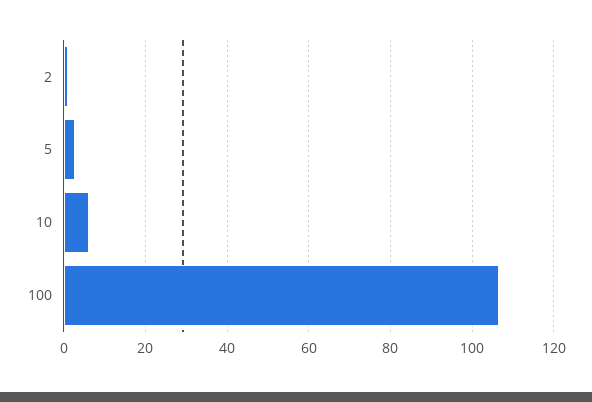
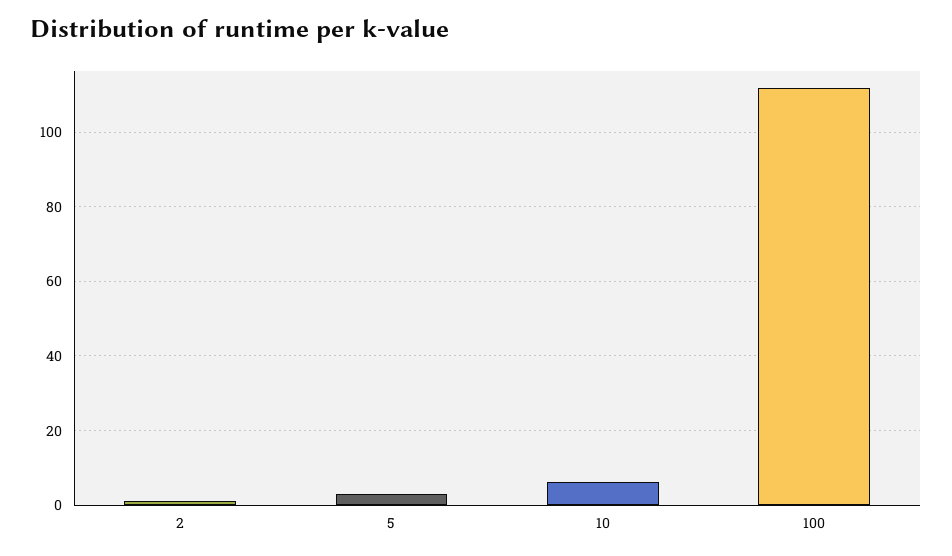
  {
    "2": 2,
    "5": 2,
    "10": 6,
-   "100": 106
+   "100": 112
  }

